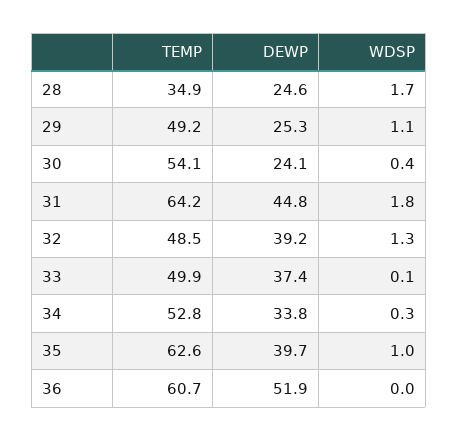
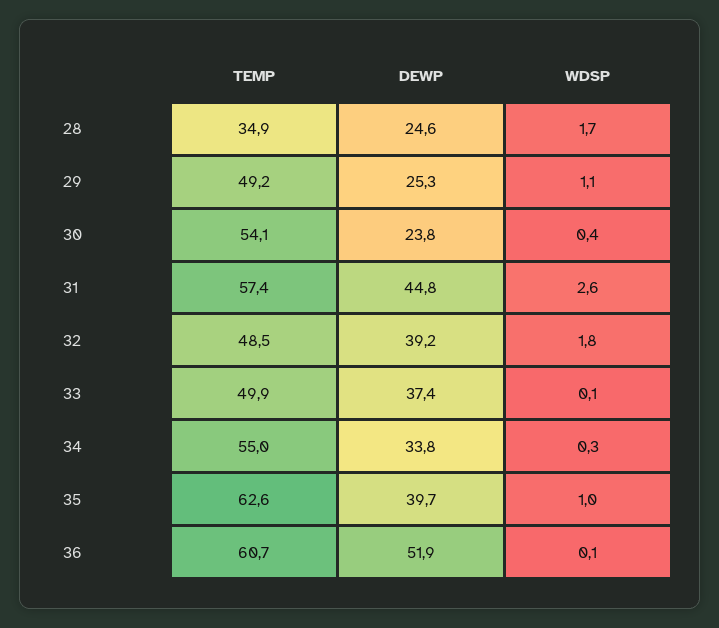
  {
    "TEMP": {
      "28": 34.9,
      "29": 49.2,
      "30": 54.1,
-     "31": 64.2,
+     "31": 57.4,
      "32": 48.5,
      "33": 49.9,
-     "34": 52.8,
+     "34": 55,
      "35": 62.6,
      "36": 60.7
    },
    "DEWP": {
      "28": 24.6,
      "29": 25.3,
-     "30": 24.1,
+     "30": 23.8,
      "31": 44.8,
      "32": 39.2,
      "33": 37.4,
      "34": 33.8,
      "35": 39.7,
      "36": 51.9
    },
    "WDSP": {
      "28": 1.7,
      "29": 1.1,
      "30": 0.4,
-     "31": 1.8,
+     "31": 2.6,
-     "32": 1.3,
+     "32": 1.8,
      "33": 0.1,
      "34": 0.3,
      "35": 1,
-     "36": 0
+     "36": 0.1
    }
  }

